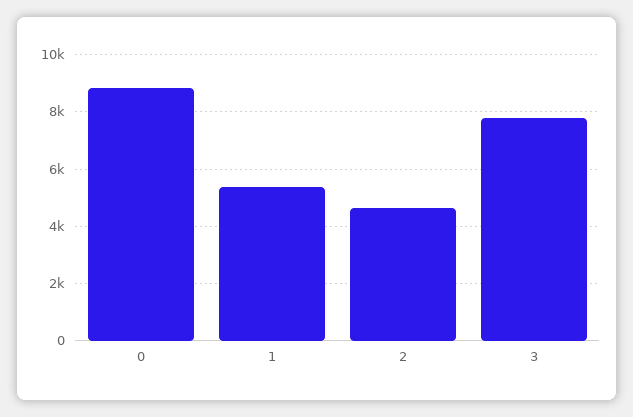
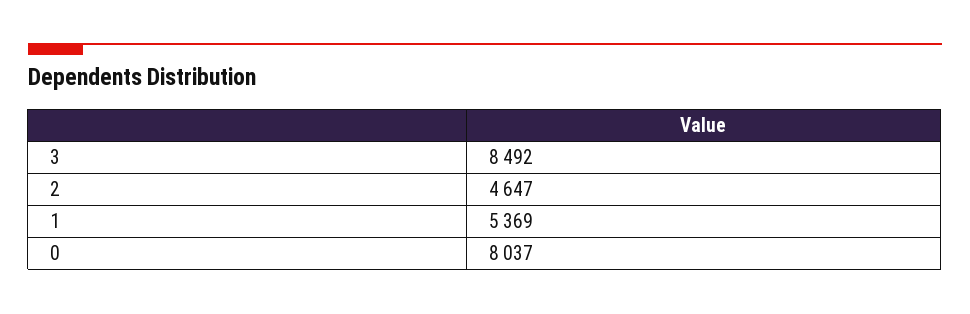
  {
-   "0": 8750,
+   "0": 8037,
    "1": 5369,
    "2": 4647,
-   "3": 7750
+   "3": 8492
  }

